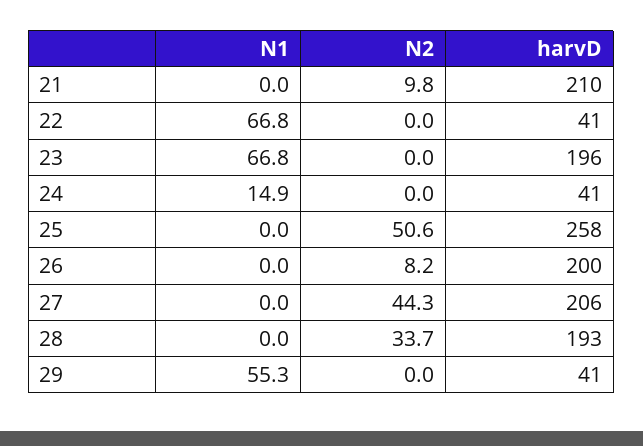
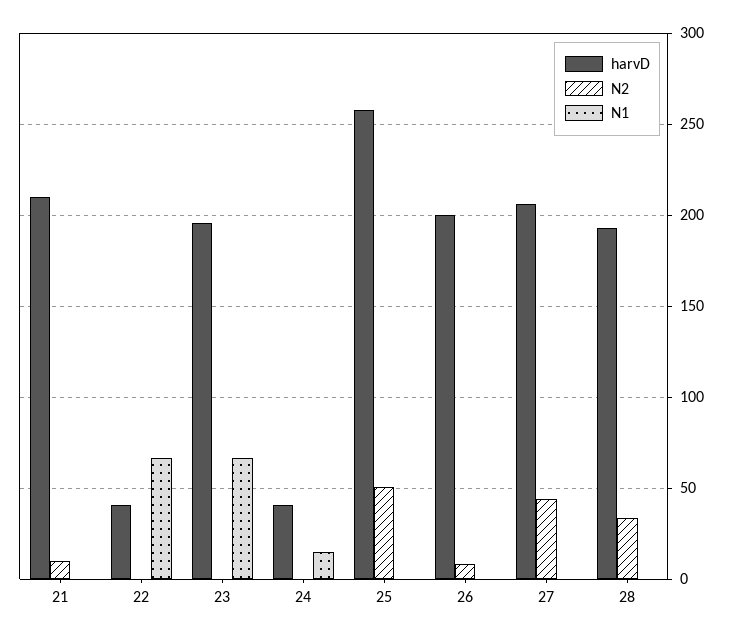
  {
    "N1": {
      "21": 0,
      "22": 66.8,
      "23": 66.8,
      "24": 14.9,
      "25": 0,
      "26": 0,
      "27": 0,
-     "28": 0,
+     "28": 0
-     "29": 55.3
    },
    "N2": {
      "21": 9.8,
      "22": 0,
      "23": 0,
      "24": 0,
      "25": 50.6,
      "26": 8.2,
      "27": 44.3,
-     "28": 33.7,
+     "28": 33.7
-     "29": 0
    },
    "harvD": {
      "21": 210,
      "22": 41,
      "23": 196,
      "24": 41,
      "25": 258,
      "26": 200,
      "27": 206,
-     "28": 193,
+     "28": 193
-     "29": 41
    }
  }

